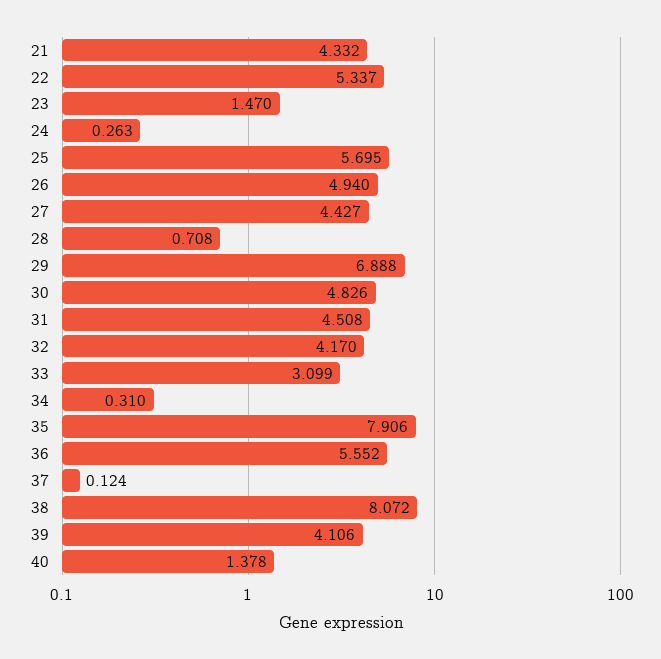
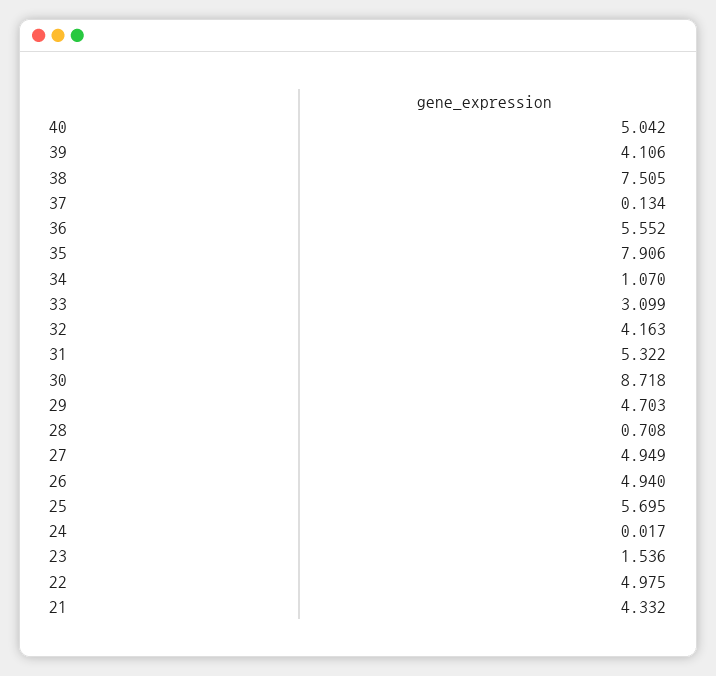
  {
    "21": 4.332,
-   "22": 5.337,
+   "22": 4.975,
-   "23": 1.47,
+   "23": 1.536,
-   "24": 0.263,
+   "24": 0.017,
    "25": 5.695,
    "26": 4.94,
-   "27": 4.427,
+   "27": 4.949,
    "28": 0.708,
-   "29": 6.888,
+   "29": 4.703,
-   "30": 4.826,
+   "30": 8.718,
-   "31": 4.508,
+   "31": 5.322,
-   "32": 4.17,
+   "32": 4.163,
    "33": 3.099,
-   "34": 0.31,
+   "34": 1.07,
    "35": 7.906,
    "36": 5.552,
-   "37": 0.124,
+   "37": 0.134,
-   "38": 8.072,
+   "38": 7.505,
    "39": 4.106,
-   "40": 1.378
+   "40": 5.042
  }

